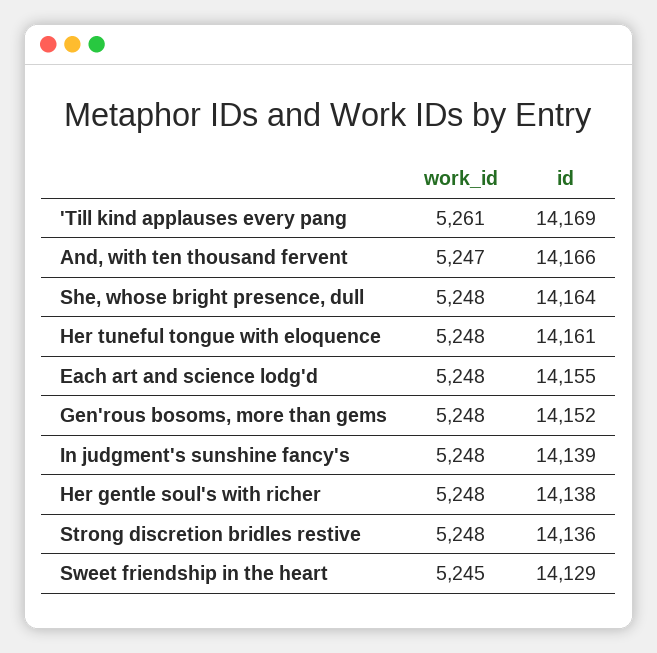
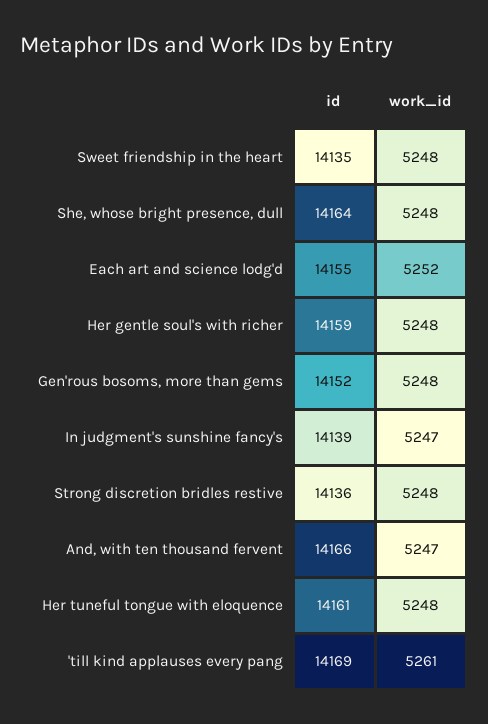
  {
    "work_id": {
      "'Till kind applauses every pang": 5261,
      "And, with ten thousand fervent": 5247,
      "She, whose bright presence, dull": 5248,
      "Her tuneful tongue with eloquence": 5248,
-     "Each art and science lodg'd": 5248,
+     "Each art and science lodg'd": 5252,
      "Gen'rous bosoms, more than gems": 5248,
-     "In judgment's sunshine fancy's": 5248,
+     "In judgment's sunshine fancy's": 5247,
      "Her gentle soul's with richer": 5248,
      "Strong discretion bridles restive": 5248,
-     "Sweet friendship in the heart": 5245
+     "Sweet friendship in the heart": 5248
    },
    "id": {
      "'Till kind applauses every pang": 14169,
      "And, with ten thousand fervent": 14166,
      "She, whose bright presence, dull": 14164,
      "Her tuneful tongue with eloquence": 14161,
      "Each art and science lodg'd": 14155,
      "Gen'rous bosoms, more than gems": 14152,
      "In judgment's sunshine fancy's": 14139,
-     "Her gentle soul's with richer": 14138,
+     "Her gentle soul's with richer": 14159,
      "Strong discretion bridles restive": 14136,
-     "Sweet friendship in the heart": 14129
+     "Sweet friendship in the heart": 14135
    }
  }

